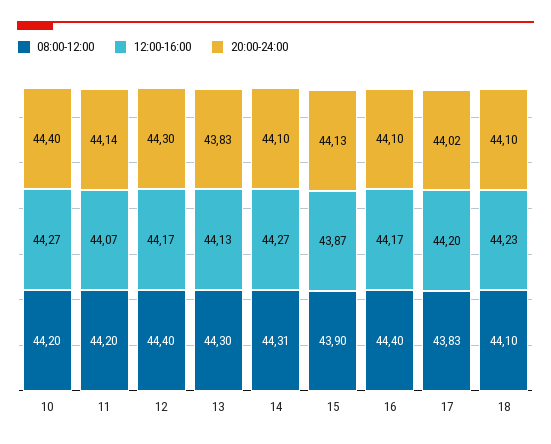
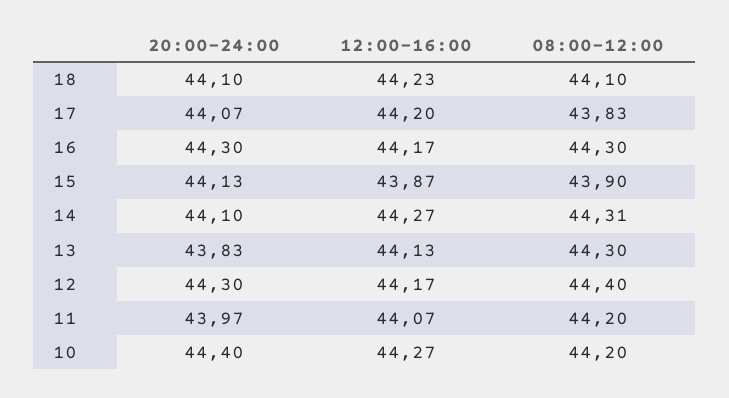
  {
    "08:00-12:00": {
      "10": 44.2,
      "11": 44.2,
      "12": 44.4,
      "13": 44.3,
      "14": 44.31,
      "15": 43.9,
-     "16": 44.4,
+     "16": 44.3,
      "17": 43.83,
      "18": 44.1
    },
    "12:00-16:00": {
      "10": 44.27,
      "11": 44.07,
      "12": 44.17,
      "13": 44.13,
      "14": 44.27,
      "15": 43.87,
      "16": 44.17,
      "17": 44.2,
      "18": 44.23
    },
    "20:00-24:00": {
      "10": 44.4,
-     "11": 44.14,
+     "11": 43.97,
      "12": 44.3,
      "13": 43.83,
      "14": 44.1,
      "15": 44.13,
-     "16": 44.1,
+     "16": 44.3,
-     "17": 44.02,
+     "17": 44.07,
      "18": 44.1
    }
  }

